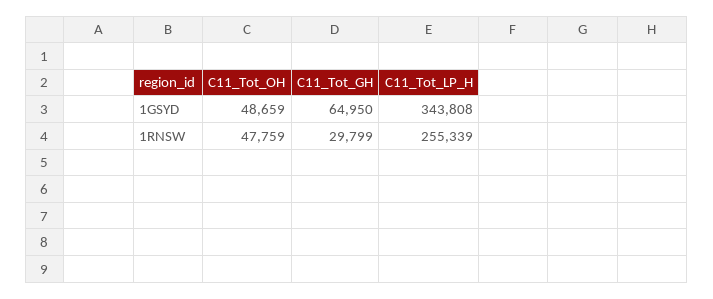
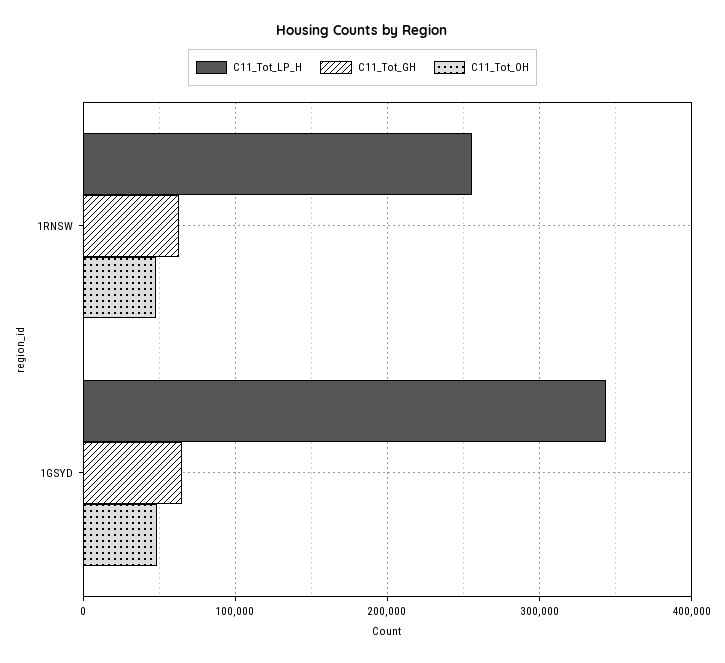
  {
    "C11_Tot_OH": {
      "1GSYD": 48659,
      "1RNSW": 47759
    },
    "C11_Tot_GH": {
      "1GSYD": 64950,
-     "1RNSW": 29799
+     "1RNSW": 60000
    },
    "C11_Tot_LP_H": {
      "1GSYD": 343808,
      "1RNSW": 255339
    }
  }

